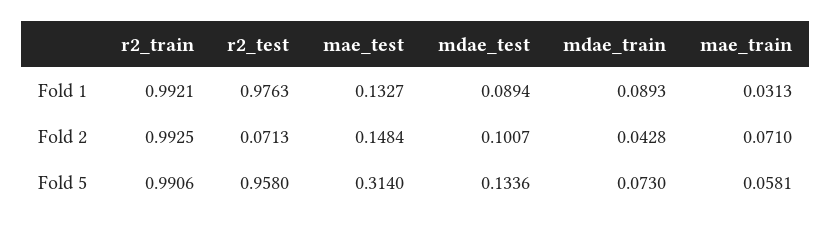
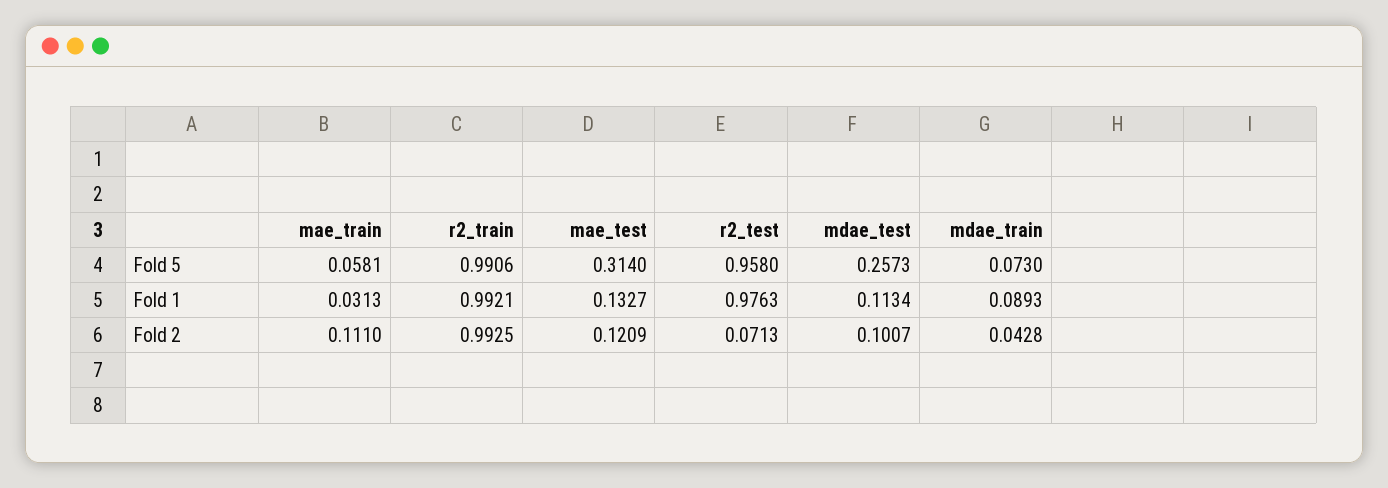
  {
    "r2_train": {
      "Fold 1": 0.9921,
      "Fold 2": 0.9925,
      "Fold 5": 0.9906
    },
    "r2_test": {
      "Fold 1": 0.9763,
      "Fold 2": 0.0713,
      "Fold 5": 0.958
    },
    "mae_test": {
      "Fold 1": 0.1327,
-     "Fold 2": 0.1484,
+     "Fold 2": 0.1209,
      "Fold 5": 0.314
    },
    "mdae_test": {
-     "Fold 1": 0.0894,
+     "Fold 1": 0.1134,
      "Fold 2": 0.1007,
-     "Fold 5": 0.1336
+     "Fold 5": 0.2573
    },
    "mdae_train": {
      "Fold 1": 0.0893,
      "Fold 2": 0.0428,
      "Fold 5": 0.073
    },
    "mae_train": {
      "Fold 1": 0.0313,
-     "Fold 2": 0.071,
+     "Fold 2": 0.111,
      "Fold 5": 0.0581
    }
  }

